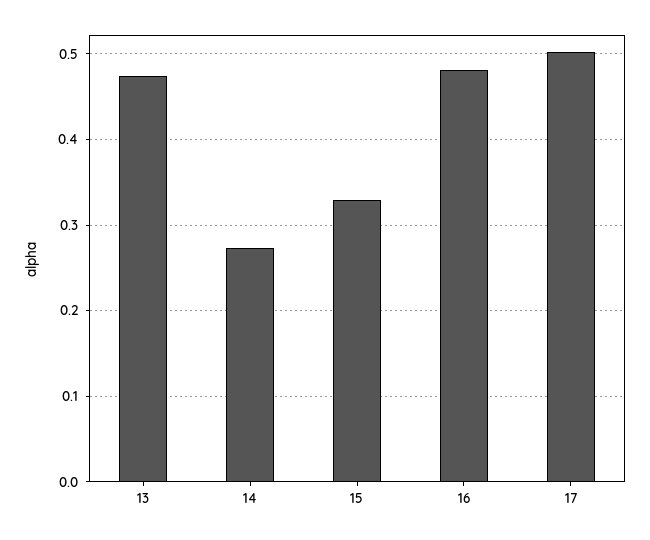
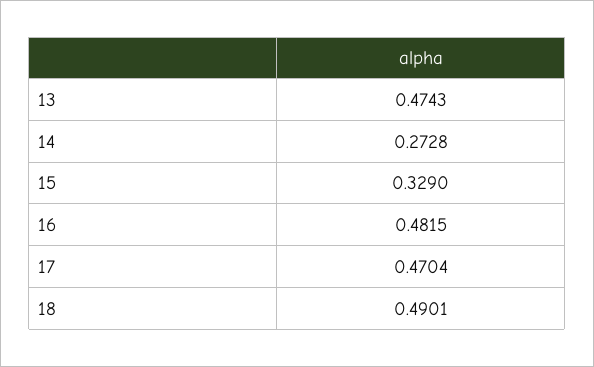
  {
    "13": 0.4743,
    "14": 0.2728,
    "15": 0.329,
    "16": 0.4815,
-   "17": 0.5
+   "17": 0.4704,
+   "18": 0.4901
  }

